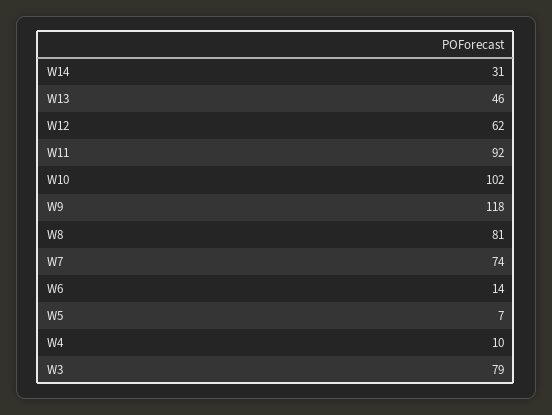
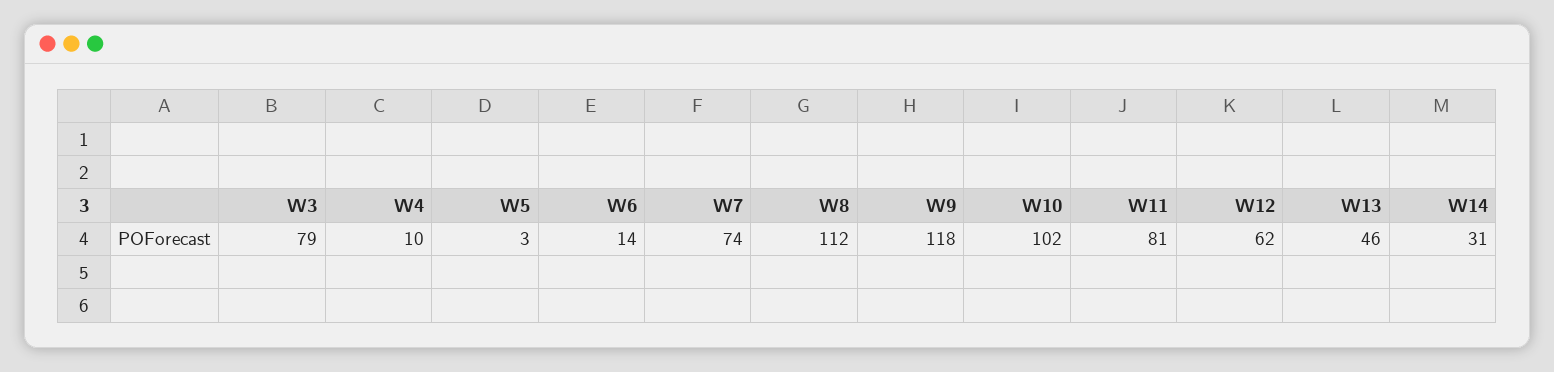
  {
    "W14": 31,
    "W13": 46,
    "W12": 62,
-   "W11": 92,
+   "W11": 81,
    "W10": 102,
    "W9": 118,
-   "W8": 81,
+   "W8": 112,
    "W7": 74,
    "W6": 14,
-   "W5": 7,
+   "W5": 3,
    "W4": 10,
    "W3": 79
  }

